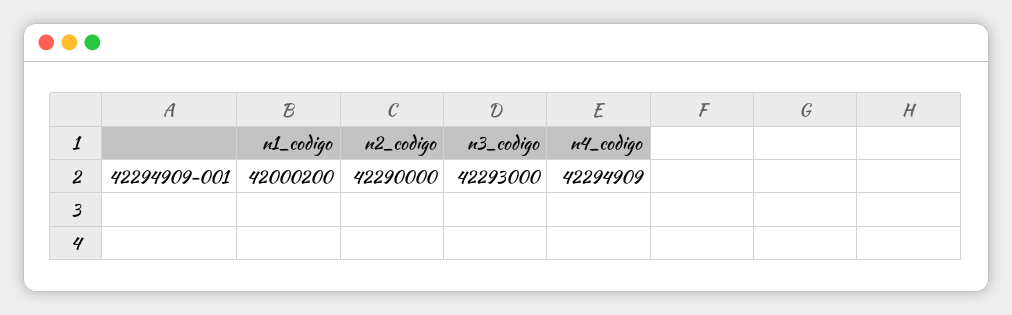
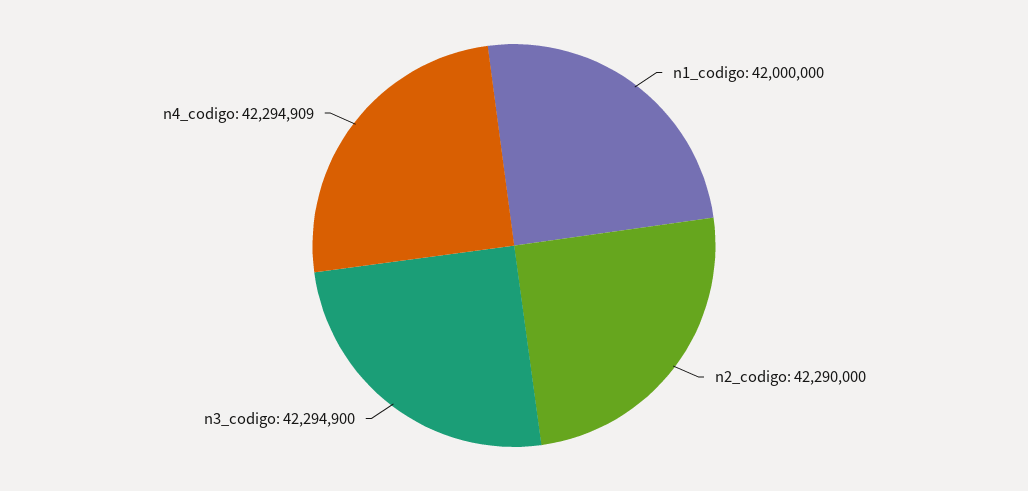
  {
-   "n1_codigo": 42000200,
+   "n1_codigo": 42000000,
    "n2_codigo": 42290000,
-   "n3_codigo": 42293000,
+   "n3_codigo": 42294900,
    "n4_codigo": 42294909
  }

